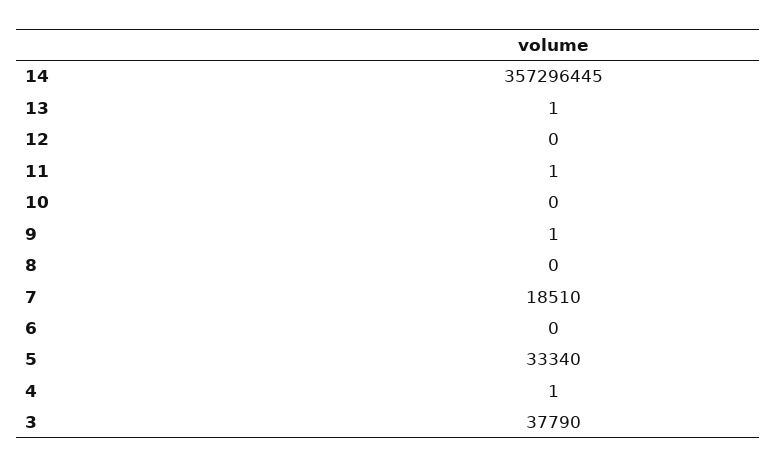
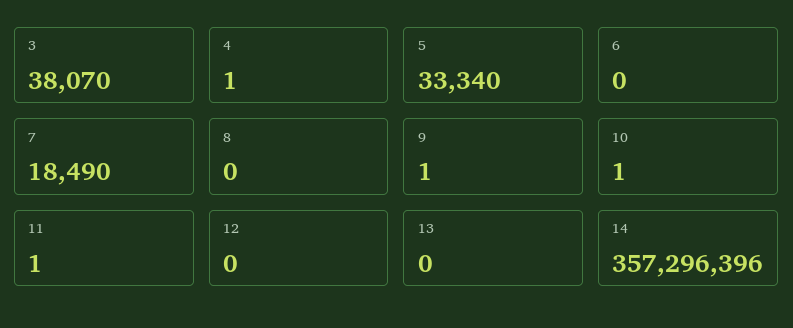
  {
-   "14": 357296445,
+   "14": 357296396,
-   "13": 1,
+   "13": 0,
    "12": 0,
    "11": 1,
-   "10": 0,
+   "10": 1,
    "9": 1,
    "8": 0,
-   "7": 18510,
+   "7": 18490,
    "6": 0,
    "5": 33340,
    "4": 1,
-   "3": 37790
+   "3": 38070
  }

